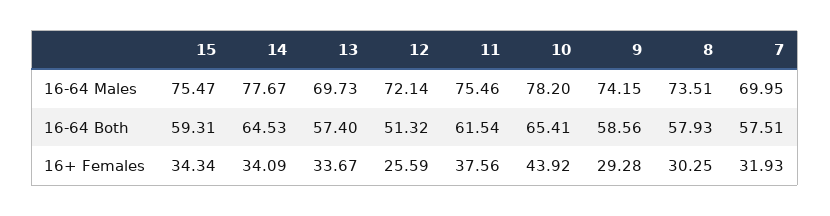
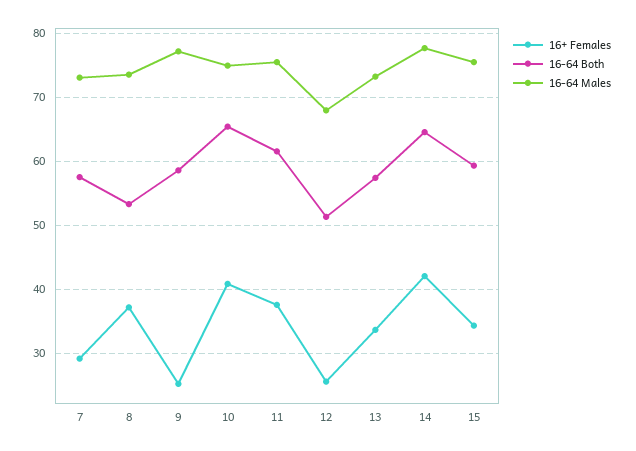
  {
    "16-64 Males": {
      "15": 75.47,
      "14": 77.67,
-     "13": 69.73,
+     "13": 73,
-     "12": 72.14,
+     "12": 68,
      "11": 75.46,
-     "10": 78.2,
+     "10": 75,
-     "9": 74.15,
+     "9": 77,
      "8": 73.51,
-     "7": 69.95
+     "7": 73
    },
    "16-64 Both": {
      "15": 59.31,
      "14": 64.53,
      "13": 57.4,
      "12": 51.32,
      "11": 61.54,
      "10": 65.41,
      "9": 58.56,
-     "8": 57.93,
+     "8": 53,
      "7": 57.51
    },
    "16+ Females": {
      "15": 34.34,
-     "14": 34.09,
+     "14": 42,
      "13": 33.67,
      "12": 25.59,
      "11": 37.56,
-     "10": 43.92,
+     "10": 41,
-     "9": 29.28,
+     "9": 25,
-     "8": 30.25,
+     "8": 37,
-     "7": 31.93
+     "7": 29
    }
  }

